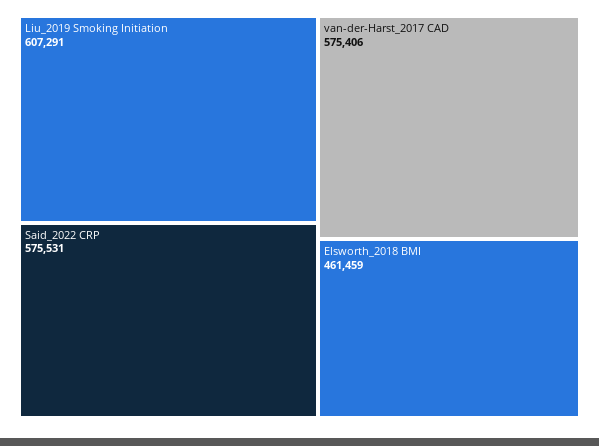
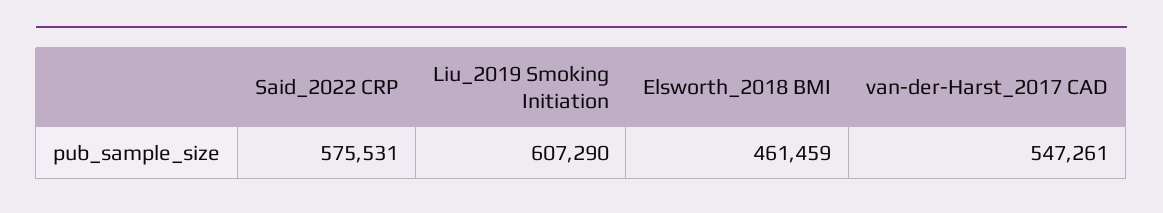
  {
-   "Liu_2019 Smoking Initiation": 607291,
+   "Liu_2019 Smoking Initiation": 607290,
    "Said_2022 CRP": 575531,
-   "van-der-Harst_2017 CAD": 575406,
+   "van-der-Harst_2017 CAD": 547261,
    "Elsworth_2018 BMI": 461459
  }

